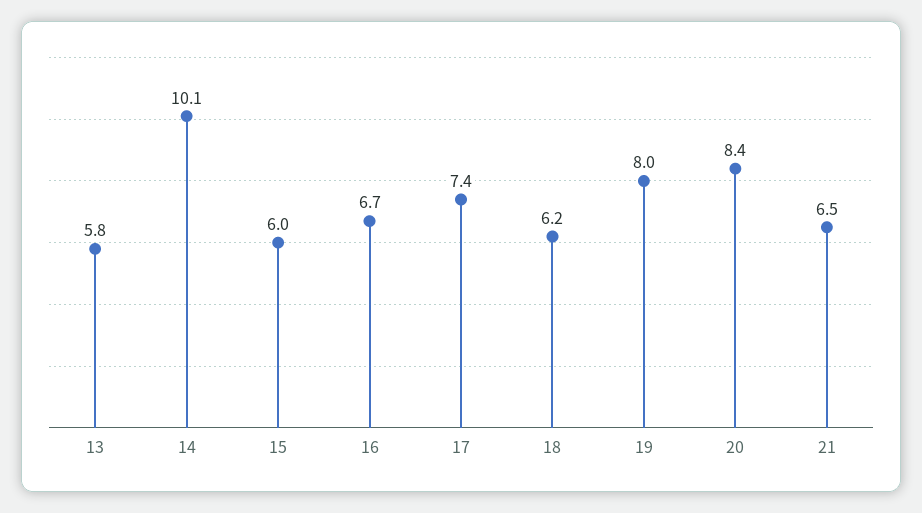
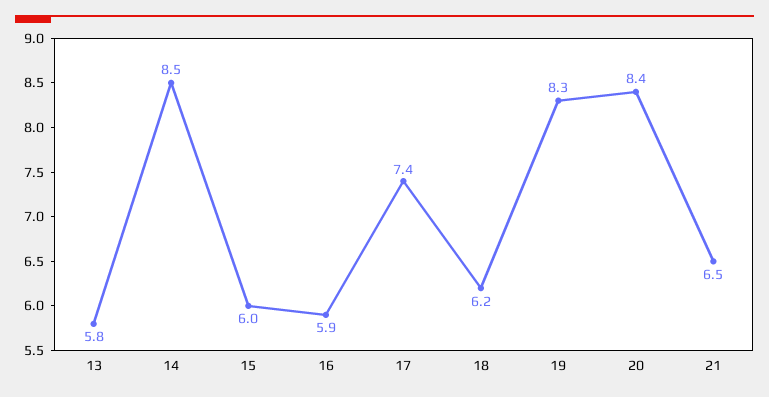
  {
    "13": 5.8,
-   "14": 10.1,
+   "14": 8.5,
    "15": 6,
-   "16": 6.7,
+   "16": 5.9,
    "17": 7.4,
    "18": 6.2,
-   "19": 8,
+   "19": 8.3,
    "20": 8.4,
    "21": 6.5
  }

